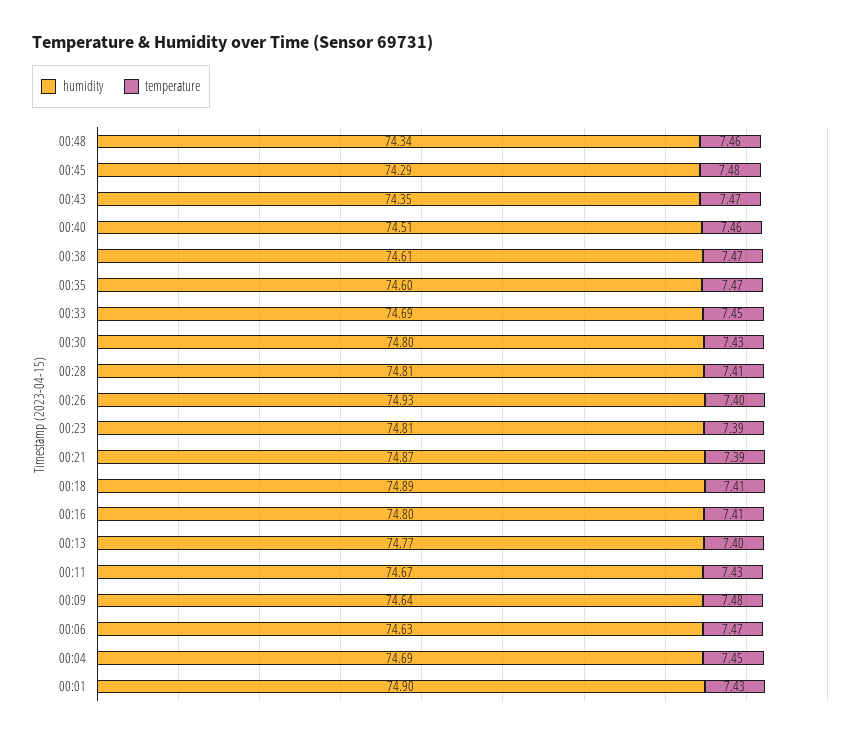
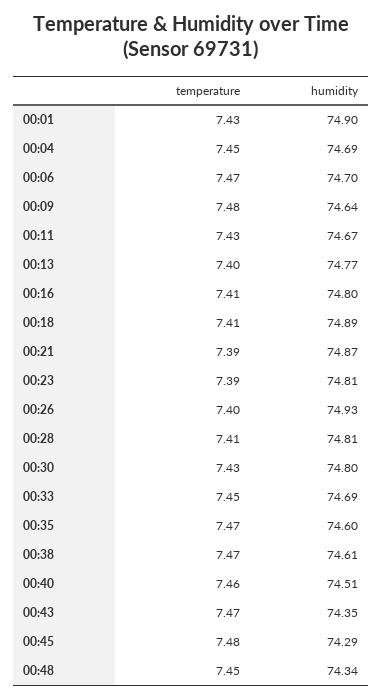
  {
    "humidity": {
      "00:48": 74.34,
      "00:45": 74.29,
      "00:43": 74.35,
      "00:40": 74.51,
      "00:38": 74.61,
      "00:35": 74.6,
      "00:33": 74.69,
      "00:30": 74.8,
      "00:28": 74.81,
      "00:26": 74.93,
      "00:23": 74.81,
      "00:21": 74.87,
      "00:18": 74.89,
      "00:16": 74.8,
      "00:13": 74.77,
      "00:11": 74.67,
      "00:09": 74.64,
-     "00:06": 74.63,
+     "00:06": 74.7,
      "00:04": 74.69,
      "00:01": 74.9
    },
    "temperature": {
-     "00:48": 7.46,
+     "00:48": 7.45,
      "00:45": 7.48,
      "00:43": 7.47,
      "00:40": 7.46,
      "00:38": 7.47,
      "00:35": 7.47,
      "00:33": 7.45,
      "00:30": 7.43,
      "00:28": 7.41,
      "00:26": 7.4,
      "00:23": 7.39,
      "00:21": 7.39,
      "00:18": 7.41,
      "00:16": 7.41,
      "00:13": 7.4,
      "00:11": 7.43,
      "00:09": 7.48,
      "00:06": 7.47,
      "00:04": 7.45,
      "00:01": 7.43
    }
  }

